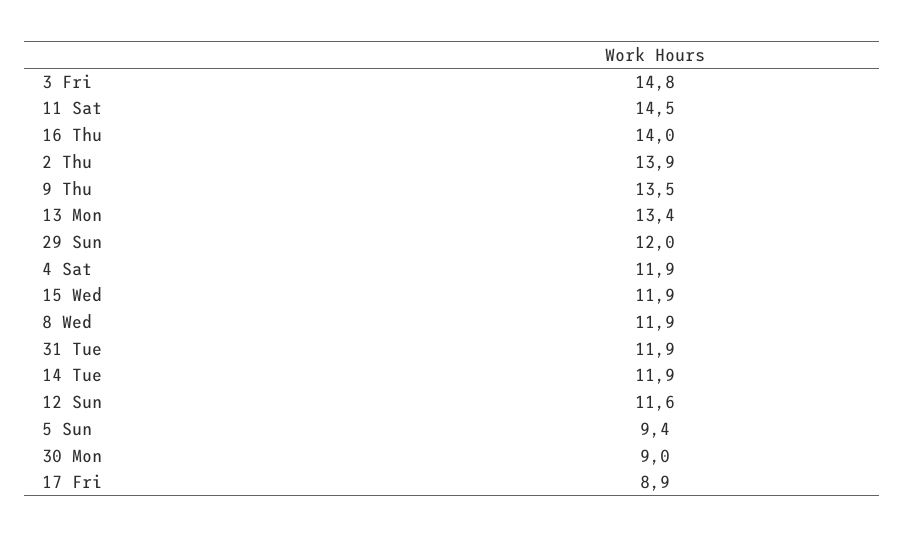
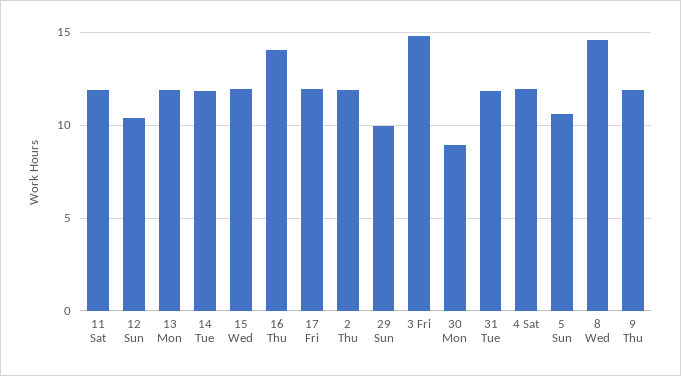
  {
    "3 Fri": 14.8,
-   "11 Sat": 14.5,
+   "11 Sat": 12,
    "16 Thu": 14,
-   "2 Thu": 13.9,
+   "2 Thu": 12,
-   "9 Thu": 13.5,
+   "9 Thu": 12,
-   "13 Mon": 13.4,
+   "13 Mon": 12,
-   "29 Sun": 12,
+   "29 Sun": 10,
    "4 Sat": 11.9,
    "15 Wed": 11.9,
-   "8 Wed": 11.9,
+   "8 Wed": 14.5,
    "31 Tue": 11.9,
    "14 Tue": 11.9,
-   "12 Sun": 11.6,
+   "12 Sun": 10.5,
-   "5 Sun": 9.4,
+   "5 Sun": 10.5,
    "30 Mon": 9,
-   "17 Fri": 8.9
+   "17 Fri": 12
  }

